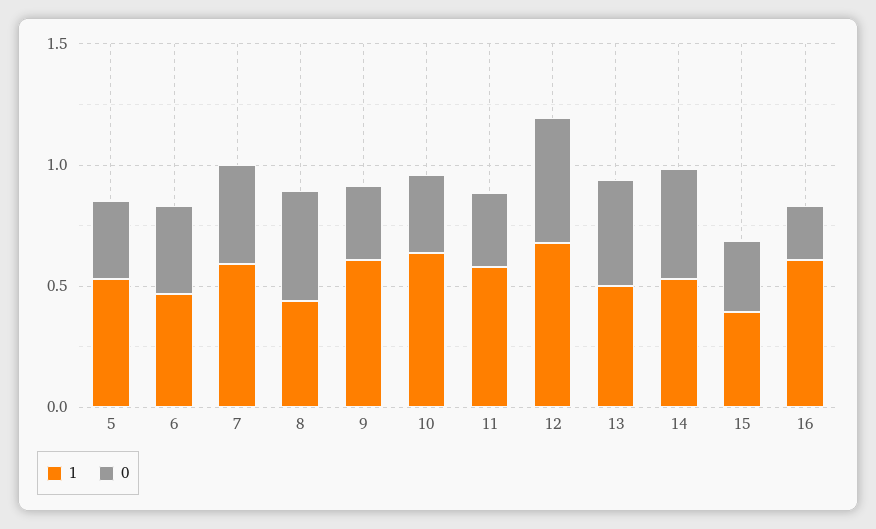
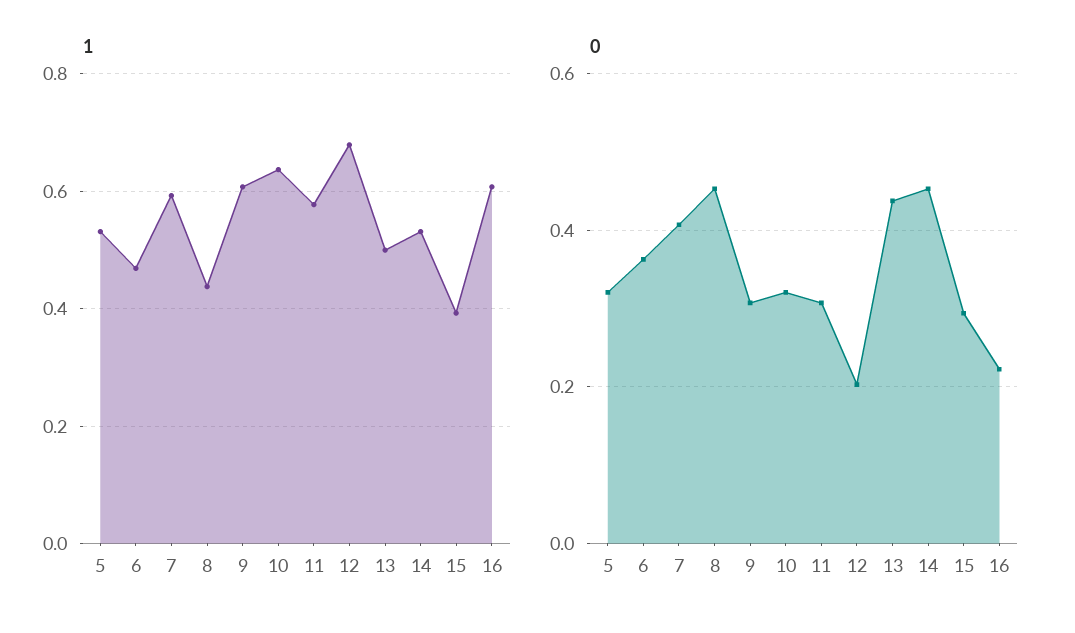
  {
    "1": {
      "5": 0.54,
      "6": 0.46,
      "7": 0.6,
      "8": 0.44,
      "9": 0.6,
      "10": 0.64,
      "11": 0.58,
      "12": 0.68,
      "13": 0.5,
      "14": 0.54,
      "15": 0.4,
      "16": 0.6
    },
    "0": {
      "5": 0.32,
      "6": 0.36,
      "7": 0.4,
      "8": 0.46,
      "9": 0.3,
      "10": 0.32,
      "11": 0.3,
-     "12": 0.5,
+     "12": 0.2,
      "13": 0.44,
      "14": 0.46,
      "15": 0.3,
      "16": 0.22
    }
  }

